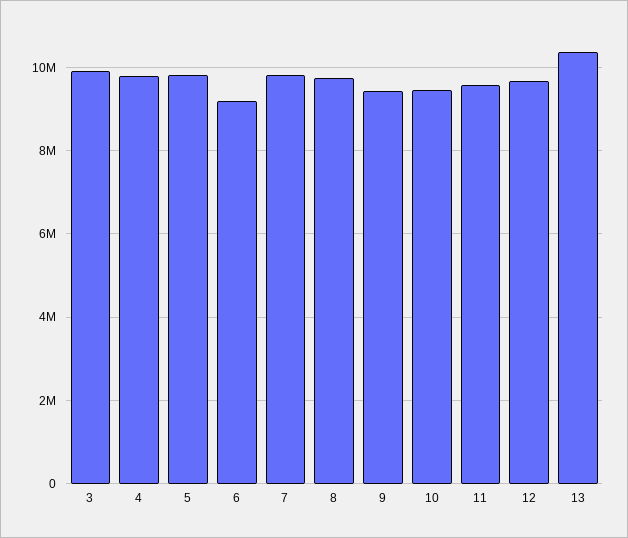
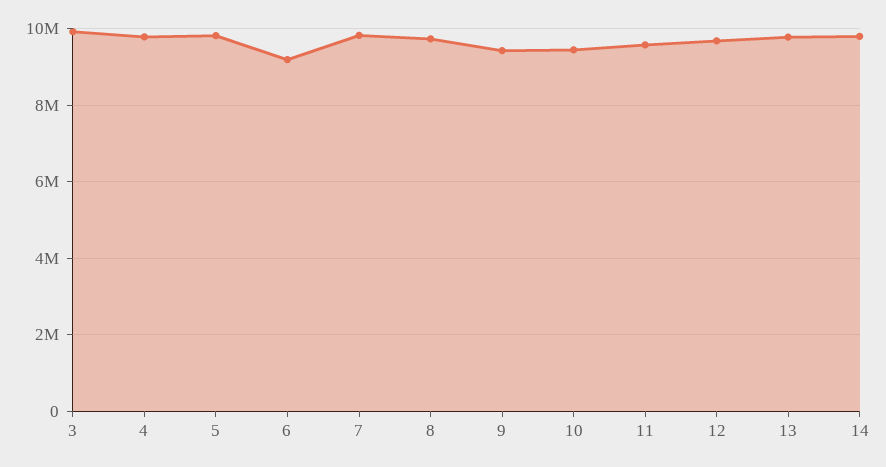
  {
    "3": 10000000,
    "4": 9800000,
    "5": 9800000,
    "6": 9200000,
    "7": 9800000,
    "8": 9800000,
    "9": 9400000,
    "10": 9400000,
    "11": 9600000,
    "12": 9600000,
-   "13": 10400000
+   "13": 9800000,
+   "14": 9800000
  }

